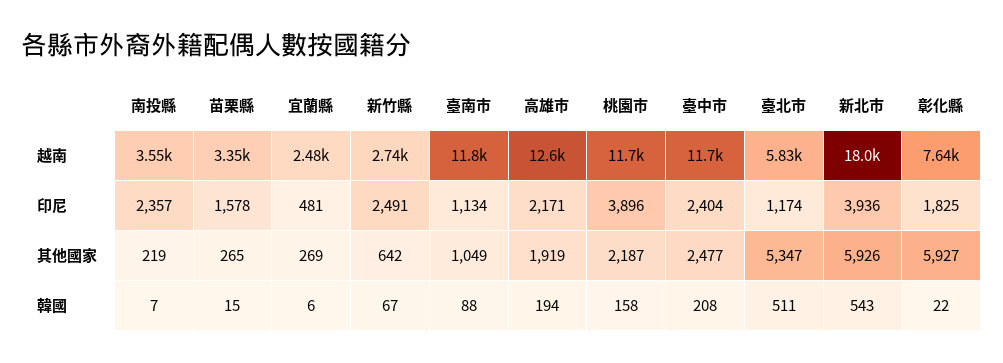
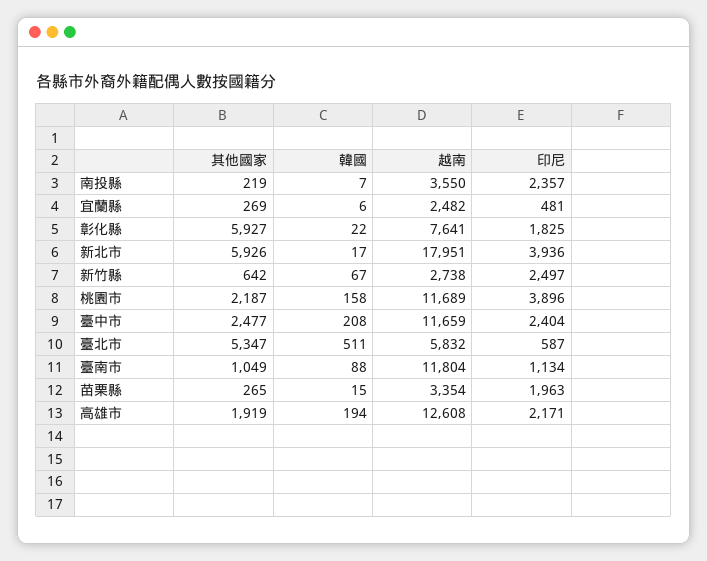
  {
    "南投縣": {
      "越南": 3550,
      "印尼": 2357,
      "其他國家": 219,
      "韓國": 7
    },
    "苗栗縣": {
      "越南": 3354,
-     "印尼": 1578,
+     "印尼": 1963,
      "其他國家": 265,
      "韓國": 15
    },
    "宜蘭縣": {
      "越南": 2482,
      "印尼": 481,
      "其他國家": 269,
      "韓國": 6
    },
    "新竹縣": {
      "越南": 2738,
-     "印尼": 2491,
+     "印尼": 2497,
      "其他國家": 642,
      "韓國": 67
    },
    "臺南市": {
      "越南": 11804,
      "印尼": 1134,
      "其他國家": 1049,
      "韓國": 88
    },
    "高雄市": {
      "越南": 12608,
      "印尼": 2171,
      "其他國家": 1919,
      "韓國": 194
    },
    "桃園市": {
      "越南": 11689,
      "印尼": 3896,
      "其他國家": 2187,
      "韓國": 158
    },
    "臺中市": {
      "越南": 11659,
      "印尼": 2404,
      "其他國家": 2477,
      "韓國": 208
    },
    "臺北市": {
      "越南": 5832,
-     "印尼": 1174,
+     "印尼": 587,
      "其他國家": 5347,
      "韓國": 511
    },
    "新北市": {
      "越南": 17951,
      "印尼": 3936,
      "其他國家": 5926,
-     "韓國": 543
+     "韓國": 17
    },
    "彰化縣": {
      "越南": 7641,
      "印尼": 1825,
      "其他國家": 5927,
      "韓國": 22
    }
  }

